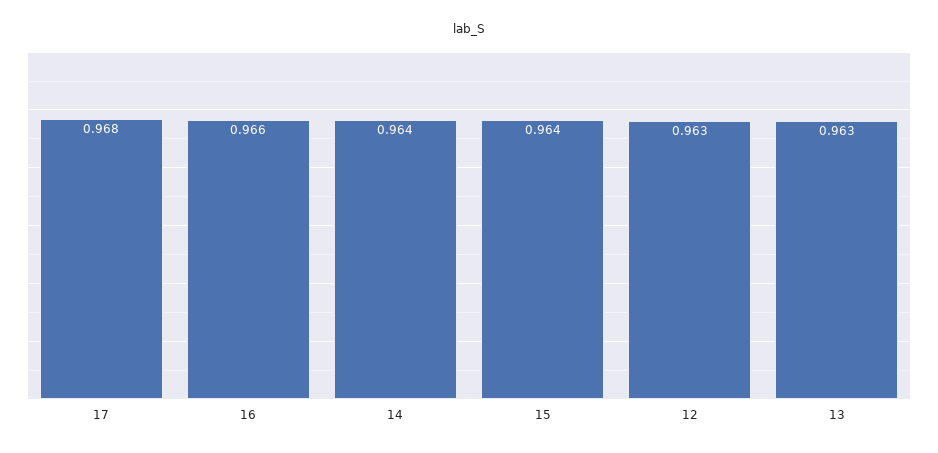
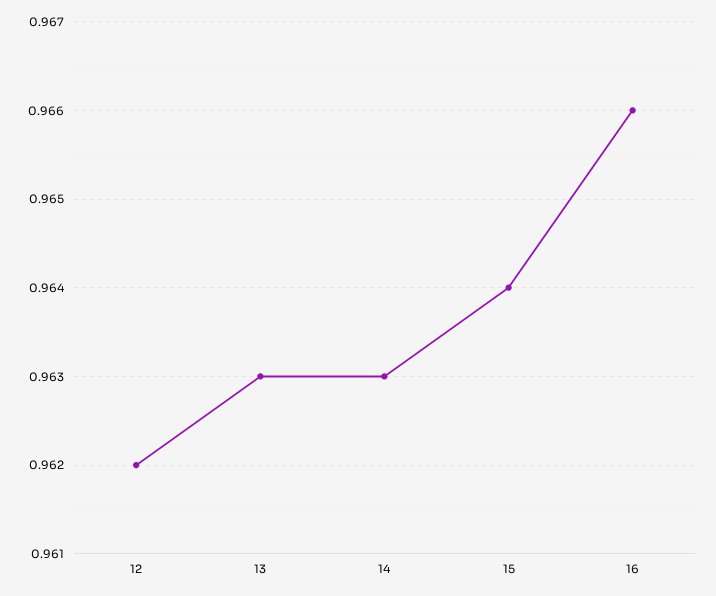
  {
-   "17": 0.968,
    "16": 0.966,
-   "14": 0.964,
+   "14": 0.963,
    "15": 0.964,
-   "12": 0.963,
+   "12": 0.962,
    "13": 0.963
  }

